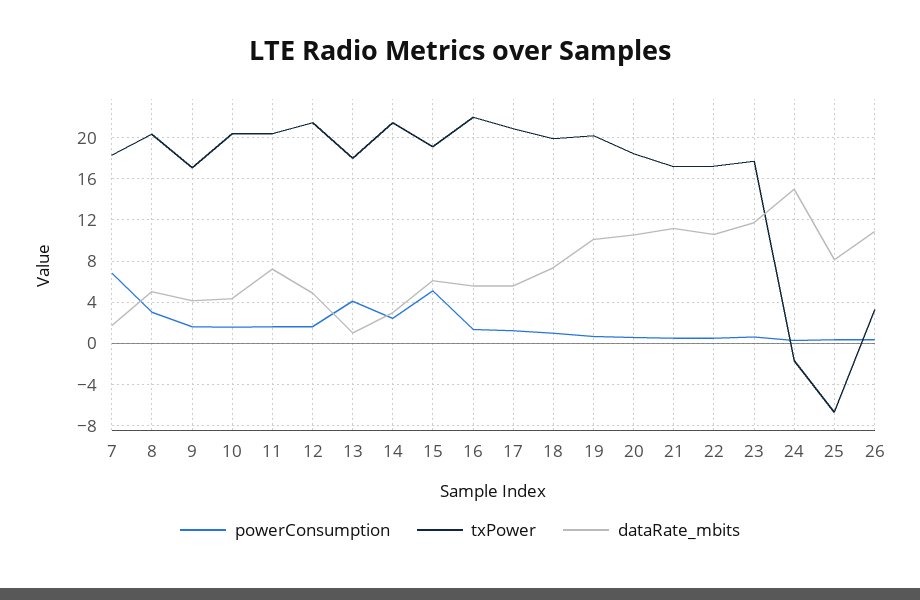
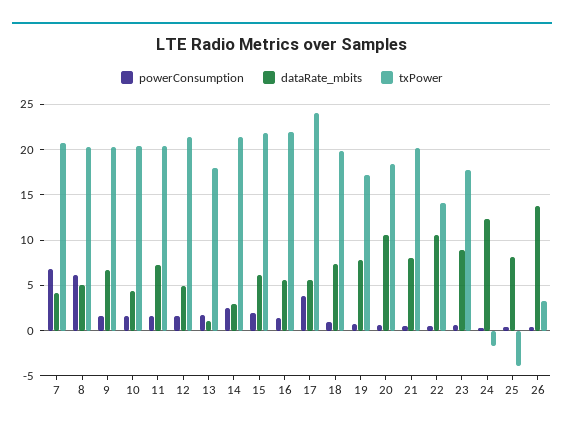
  {
    "powerConsumption": {
      "7": 7,
-     "8": 3,
+     "8": 6,
      "9": 2,
      "10": 2,
      "11": 2,
      "12": 2,
-     "13": 4,
+     "13": 2,
      "14": 2,
-     "15": 5,
+     "15": 2,
      "16": 1,
-     "17": 1,
+     "17": 4,
      "18": 1,
      "19": 1,
      "20": 1,
      "21": 1,
      "22": 1,
      "23": 1,
      "24": 0,
      "25": 0,
      "26": 0
    },
    "txPower": {
-     "7": 18,
+     "7": 21,
      "8": 20,
-     "9": 17,
+     "9": 20,
      "10": 20,
      "11": 20,
      "12": 21,
      "13": 18,
      "14": 21,
-     "15": 19,
+     "15": 22,
      "16": 22,
-     "17": 21,
+     "17": 24,
      "18": 20,
-     "19": 20,
+     "19": 17,
      "20": 18,
-     "21": 17,
+     "21": 20,
-     "22": 17,
+     "22": 14,
      "23": 18,
      "24": -2,
-     "25": -7,
+     "25": -4,
      "26": 3
    },
    "dataRate_mbits": {
-     "7": 2,
+     "7": 4,
      "8": 5,
-     "9": 4,
+     "9": 7,
      "10": 4,
      "11": 7,
      "12": 5,
      "13": 1,
      "14": 3,
      "15": 6,
      "16": 6,
      "17": 6,
      "18": 7,
-     "19": 10,
+     "19": 8,
      "20": 11,
-     "21": 11,
+     "21": 8,
      "22": 11,
-     "23": 12,
+     "23": 9,
-     "24": 15,
+     "24": 12,
      "25": 8,
-     "26": 11
+     "26": 14
    }
  }

